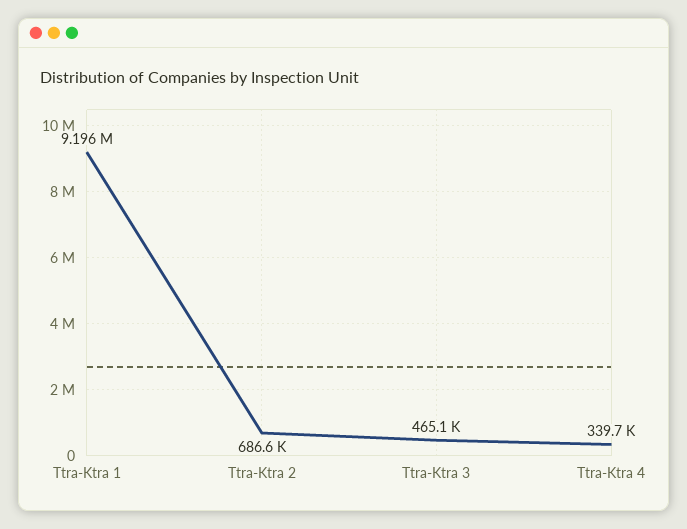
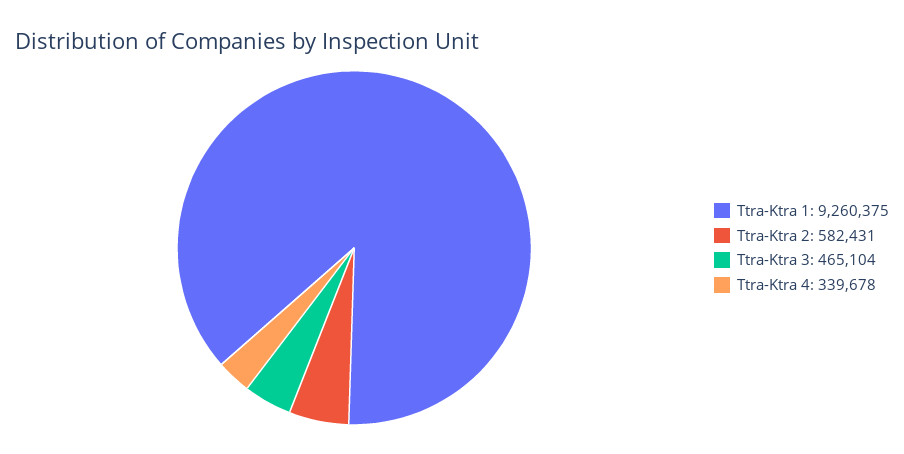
  {
-   "Ttra-Ktra 1": 9196000,
+   "Ttra-Ktra 1": 9260375,
-   "Ttra-Ktra 2": 686600,
+   "Ttra-Ktra 2": 582431,
    "Ttra-Ktra 3": 465104,
    "Ttra-Ktra 4": 339678
  }

